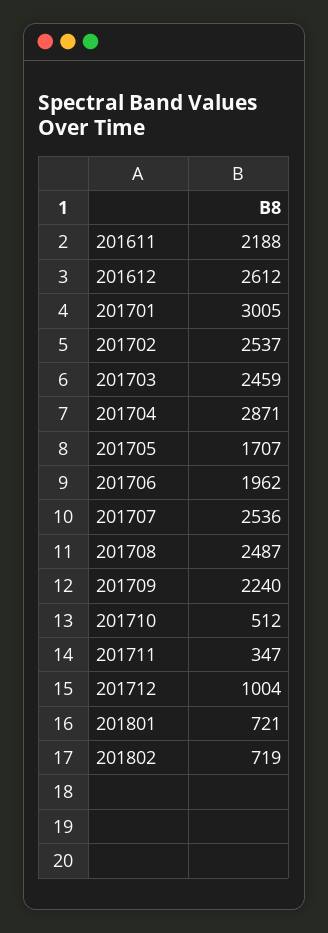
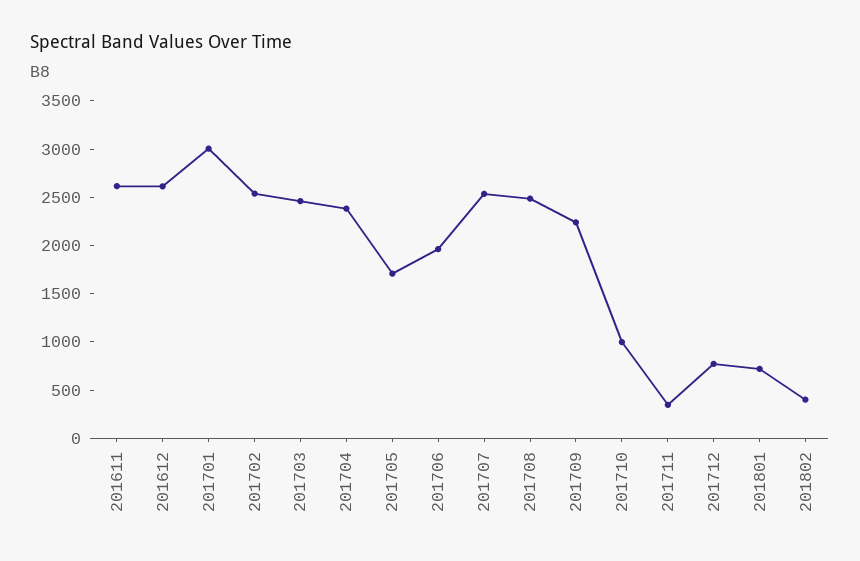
  {
-   "201611": 2188,
+   "201611": 2600,
    "201612": 2612,
    "201701": 3005,
    "201702": 2537,
    "201703": 2459,
-   "201704": 2871,
+   "201704": 2400,
    "201705": 1707,
    "201706": 1962,
    "201707": 2536,
    "201708": 2487,
    "201709": 2240,
-   "201710": 512,
+   "201710": 1000,
    "201711": 347,
-   "201712": 1004,
+   "201712": 800,
    "201801": 721,
-   "201802": 719
+   "201802": 400
  }

